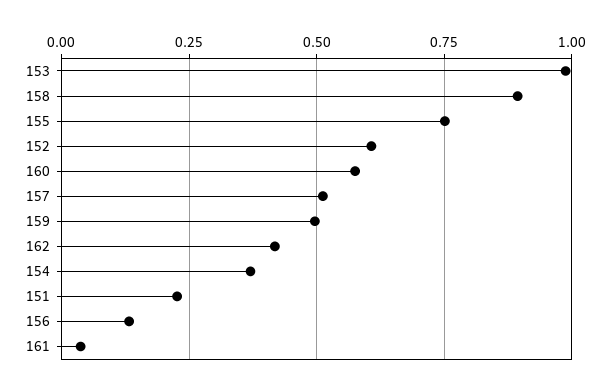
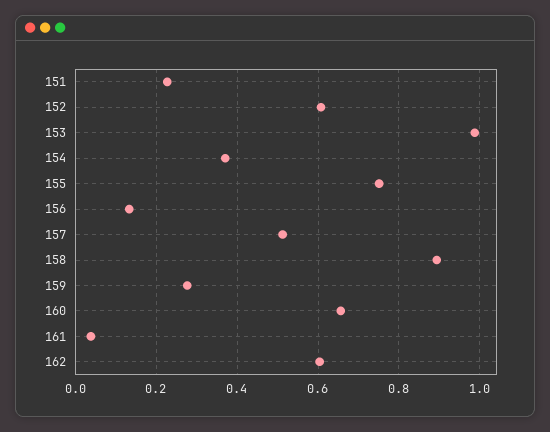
  {
    "153": 0.98,
    "158": 0.9,
    "155": 0.76,
    "152": 0.6,
-   "160": 0.575,
+   "160": 0.66,
    "157": 0.52,
-   "159": 0.5,
+   "159": 0.28,
-   "162": 0.425,
+   "162": 0.6,
    "154": 0.38,
    "151": 0.22,
    "156": 0.14,
    "161": 0.04
  }

